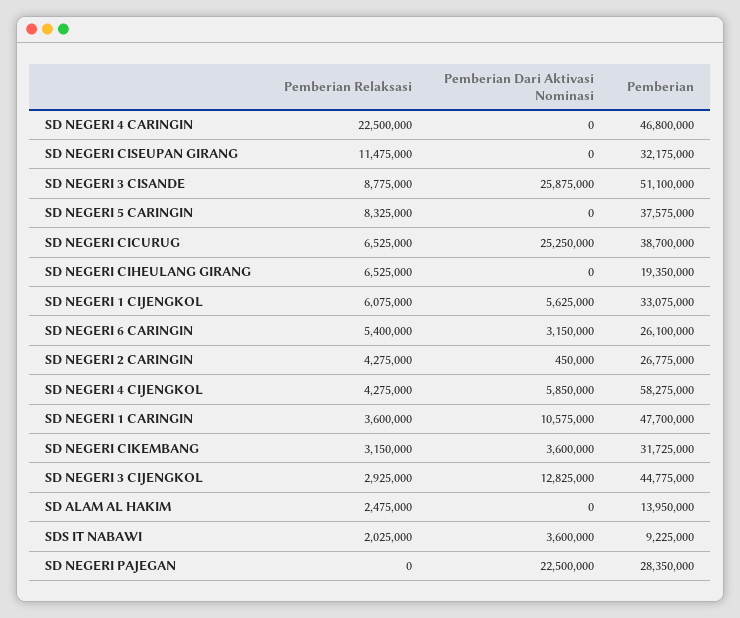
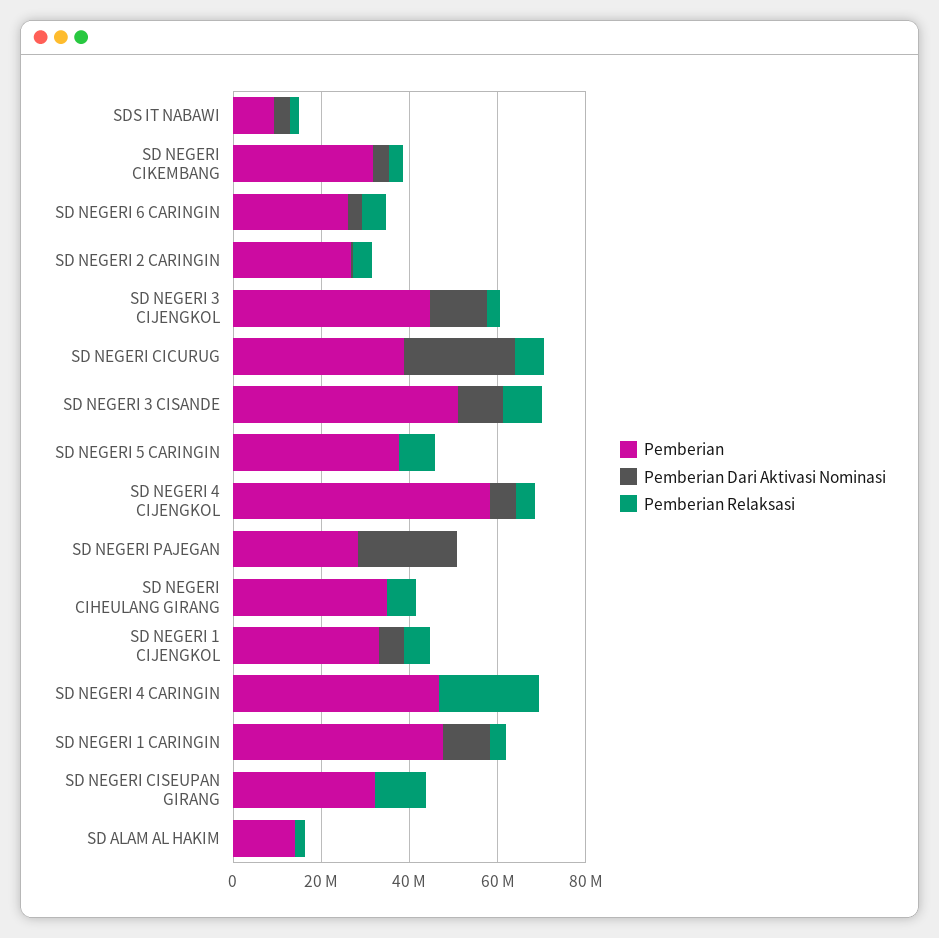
  {
    "Pemberian Relaksasi": {
      "SD NEGERI 4 CARINGIN": 22500000,
      "SD NEGERI CISEUPAN GIRANG": 11475000,
      "SD NEGERI 3 CISANDE": 8775000,
      "SD NEGERI 5 CARINGIN": 8325000,
      "SD NEGERI CICURUG": 6525000,
      "SD NEGERI CIHEULANG GIRANG": 6525000,
      "SD NEGERI 1 CIJENGKOL": 6075000,
      "SD NEGERI 6 CARINGIN": 5400000,
      "SD NEGERI 2 CARINGIN": 4275000,
      "SD NEGERI 4 CIJENGKOL": 4275000,
      "SD NEGERI 1 CARINGIN": 3600000,
      "SD NEGERI CIKEMBANG": 3150000,
      "SD NEGERI 3 CIJENGKOL": 2925000,
      "SD ALAM AL HAKIM": 2475000,
      "SDS IT NABAWI": 2025000,
      "SD NEGERI PAJEGAN": 0
    },
    "Pemberian Dari Aktivasi Nominasi": {
      "SD NEGERI 4 CARINGIN": 0,
      "SD NEGERI CISEUPAN GIRANG": 0,
-     "SD NEGERI 3 CISANDE": 25875000,
+     "SD NEGERI 3 CISANDE": 10000000,
      "SD NEGERI 5 CARINGIN": 0,
      "SD NEGERI CICURUG": 25250000,
      "SD NEGERI CIHEULANG GIRANG": 0,
      "SD NEGERI 1 CIJENGKOL": 5625000,
      "SD NEGERI 6 CARINGIN": 3150000,
      "SD NEGERI 2 CARINGIN": 450000,
      "SD NEGERI 4 CIJENGKOL": 5850000,
      "SD NEGERI 1 CARINGIN": 10575000,
      "SD NEGERI CIKEMBANG": 3600000,
      "SD NEGERI 3 CIJENGKOL": 12825000,
      "SD ALAM AL HAKIM": 0,
      "SDS IT NABAWI": 3600000,
      "SD NEGERI PAJEGAN": 22500000
    },
    "Pemberian": {
      "SD NEGERI 4 CARINGIN": 46800000,
      "SD NEGERI CISEUPAN GIRANG": 32175000,
      "SD NEGERI 3 CISANDE": 51100000,
      "SD NEGERI 5 CARINGIN": 37575000,
      "SD NEGERI CICURUG": 38700000,
-     "SD NEGERI CIHEULANG GIRANG": 19350000,
+     "SD NEGERI CIHEULANG GIRANG": 35000000,
      "SD NEGERI 1 CIJENGKOL": 33075000,
      "SD NEGERI 6 CARINGIN": 26100000,
      "SD NEGERI 2 CARINGIN": 26775000,
      "SD NEGERI 4 CIJENGKOL": 58275000,
      "SD NEGERI 1 CARINGIN": 47700000,
      "SD NEGERI CIKEMBANG": 31725000,
      "SD NEGERI 3 CIJENGKOL": 44775000,
      "SD ALAM AL HAKIM": 13950000,
      "SDS IT NABAWI": 9225000,
      "SD NEGERI PAJEGAN": 28350000
    }
  }

